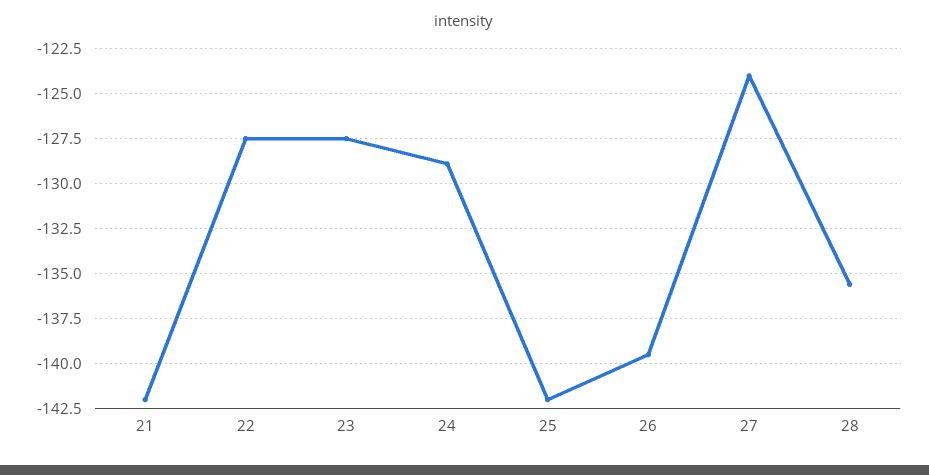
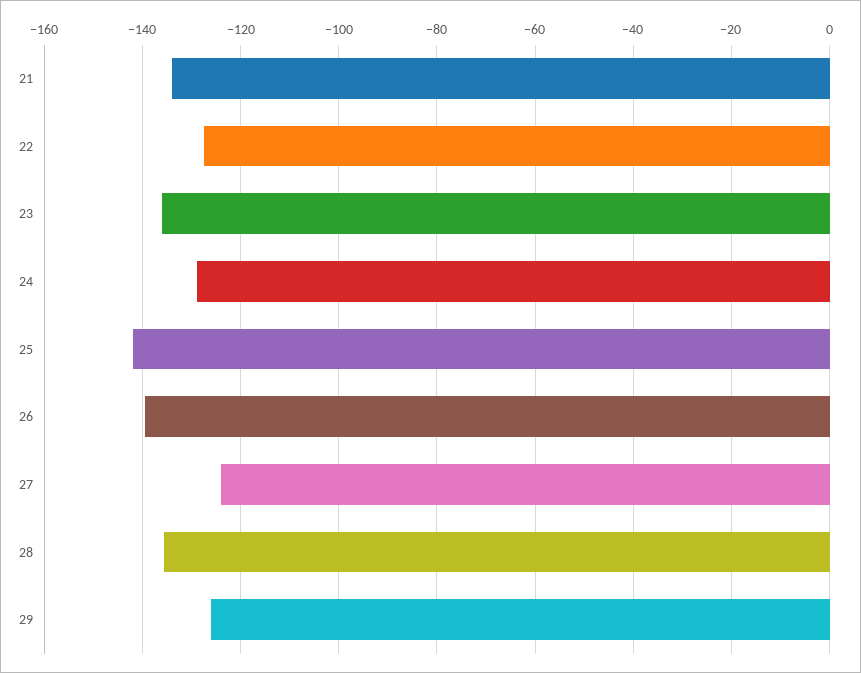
  {
-   "21": -142,
+   "21": -134,
    "22": -127.5,
-   "23": -127.5,
+   "23": -136,
    "24": -129,
    "25": -142,
    "26": -139.5,
    "27": -124,
-   "28": -135.5
+   "28": -135.5,
+   "29": -126
  }

